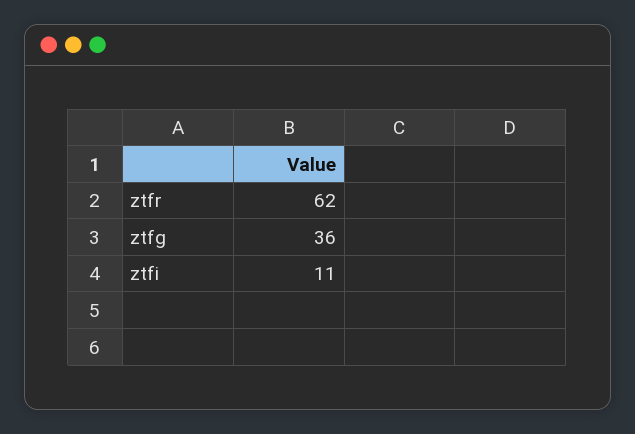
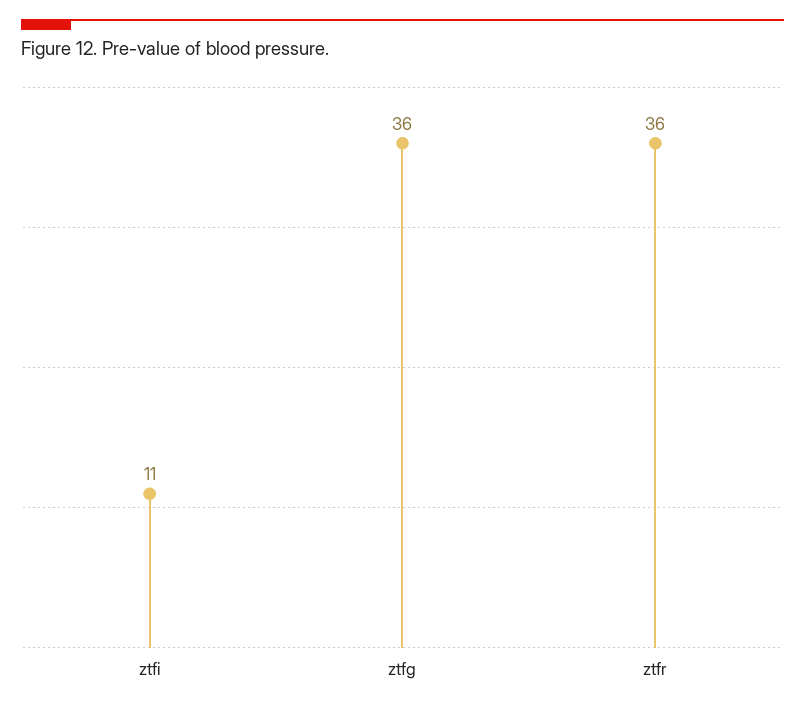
  {
-   "ztfr": 62,
+   "ztfr": 36,
    "ztfg": 36,
    "ztfi": 11
  }

